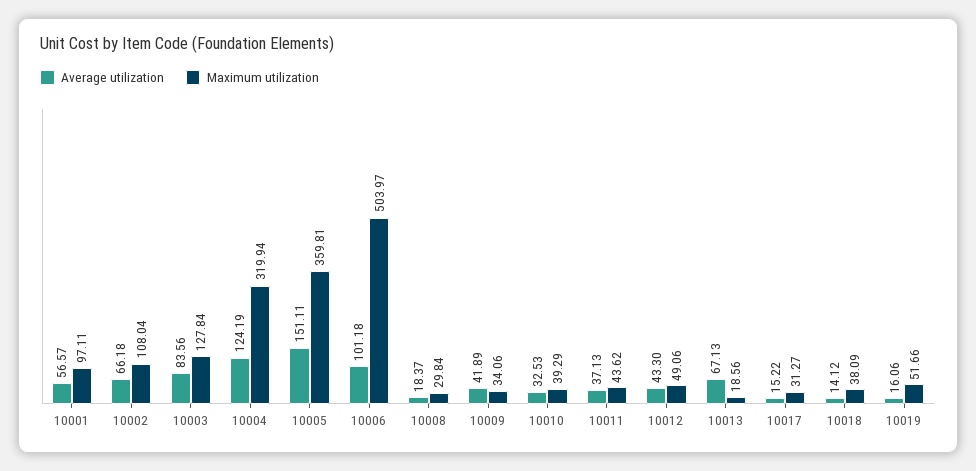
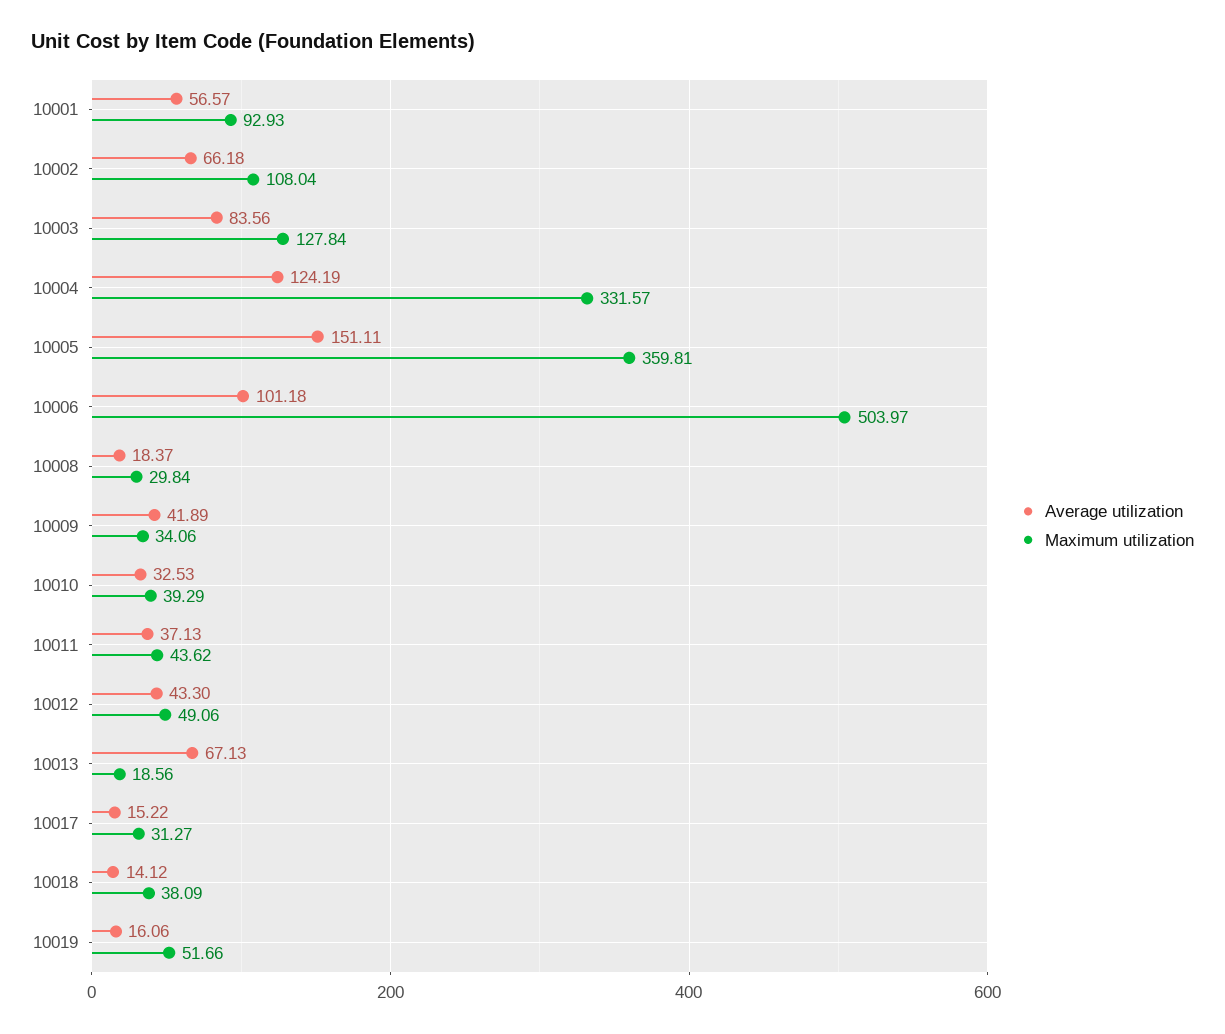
  {
    "Average utilization": {
      "10001": 56.57,
      "10002": 66.18,
      "10003": 83.56,
      "10004": 124.19,
      "10005": 151.11,
      "10006": 101.18,
      "10008": 18.37,
      "10009": 41.89,
      "10010": 32.53,
      "10011": 37.13,
      "10012": 43.3,
      "10013": 67.13,
      "10017": 15.22,
      "10018": 14.12,
      "10019": 16.06
    },
    "Maximum utilization": {
-     "10001": 97.11,
+     "10001": 92.93,
      "10002": 108.04,
      "10003": 127.84,
-     "10004": 319.94,
+     "10004": 331.57,
      "10005": 359.81,
      "10006": 503.97,
      "10008": 29.84,
      "10009": 34.06,
      "10010": 39.29,
      "10011": 43.62,
      "10012": 49.06,
      "10013": 18.56,
      "10017": 31.27,
      "10018": 38.09,
      "10019": 51.66
    }
  }

